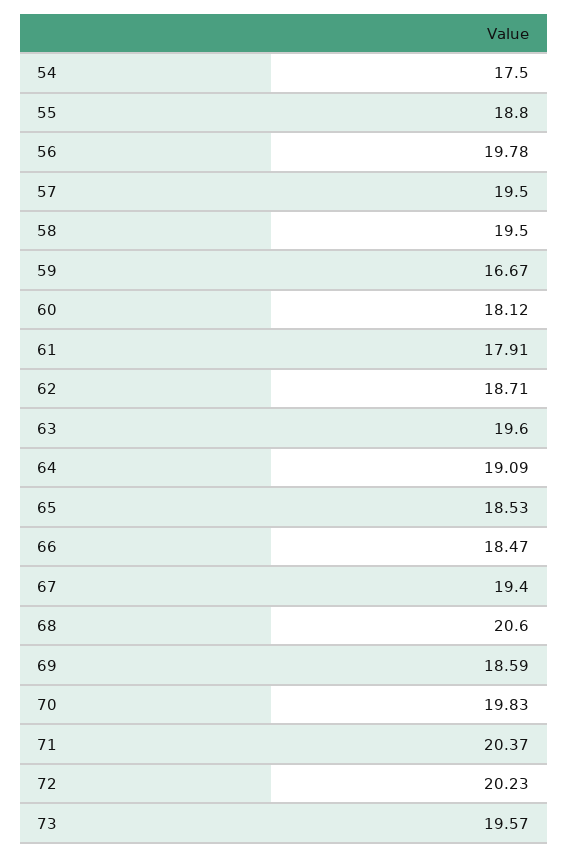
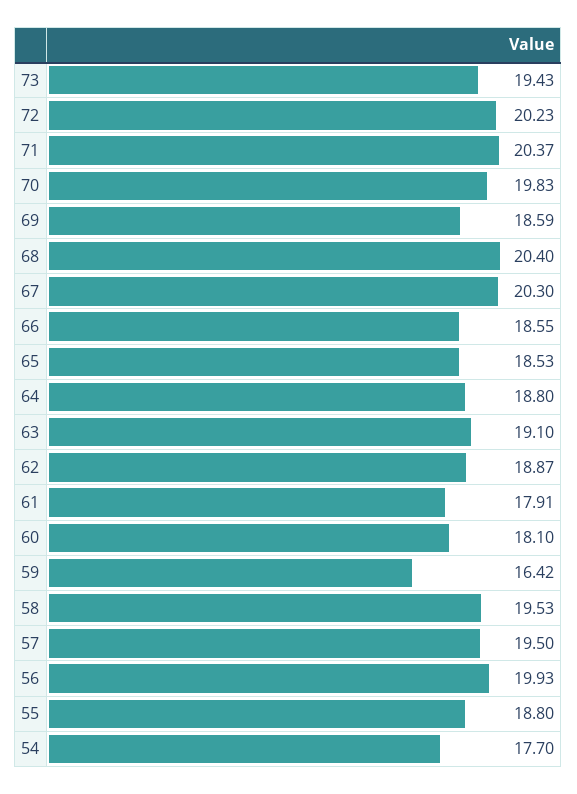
  {
-   "54": 17.5,
+   "54": 17.7,
    "55": 18.8,
-   "56": 19.78,
+   "56": 19.93,
    "57": 19.5,
-   "58": 19.5,
+   "58": 19.53,
-   "59": 16.67,
+   "59": 16.42,
-   "60": 18.12,
+   "60": 18.1,
    "61": 17.91,
-   "62": 18.71,
+   "62": 18.87,
-   "63": 19.6,
+   "63": 19.1,
-   "64": 19.09,
+   "64": 18.8,
    "65": 18.53,
-   "66": 18.47,
+   "66": 18.55,
-   "67": 19.4,
+   "67": 20.3,
-   "68": 20.6,
+   "68": 20.4,
    "69": 18.59,
    "70": 19.83,
    "71": 20.37,
    "72": 20.23,
-   "73": 19.57
+   "73": 19.43
  }

